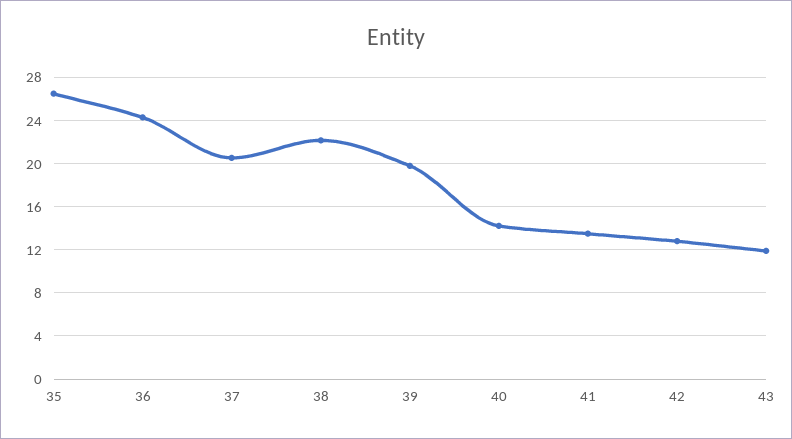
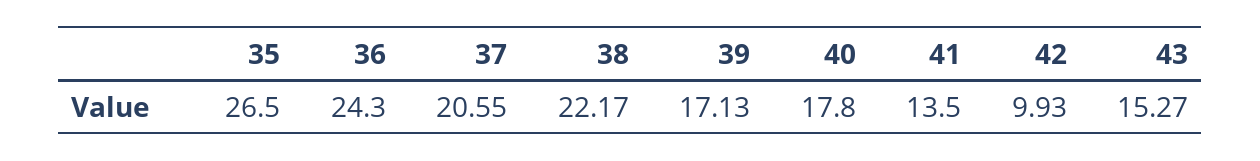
  {
    "35": 26.5,
    "36": 24.3,
    "37": 20.55,
    "38": 22.17,
-   "39": 20,
+   "39": 17.13,
-   "40": 14,
+   "40": 17.8,
    "41": 13.5,
-   "42": 13,
+   "42": 9.93,
-   "43": 12
+   "43": 15.27
  }

